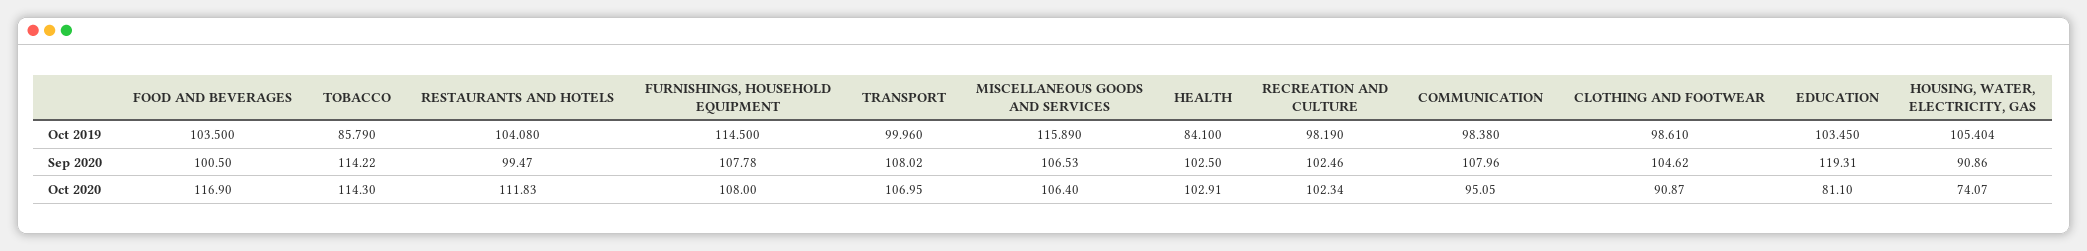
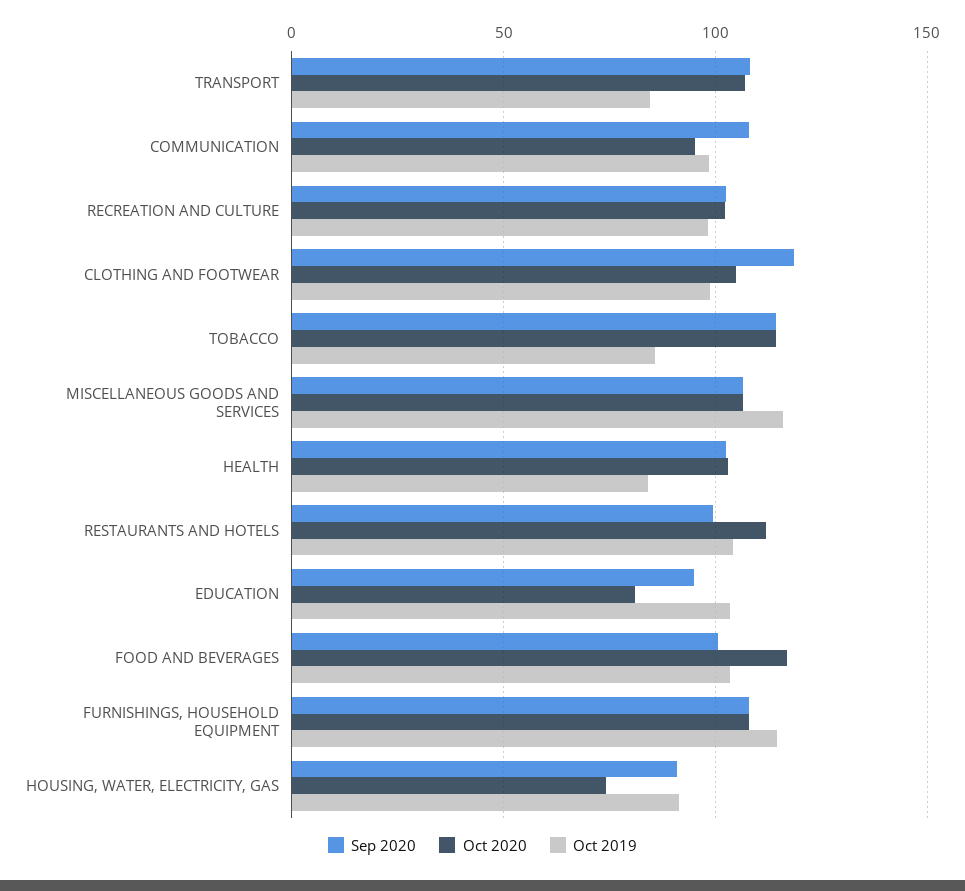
  {
    "Oct 2019": {
      "FOOD AND BEVERAGES": 103.5,
      "TOBACCO": 85.79,
      "RESTAURANTS AND HOTELS": 104.08,
      "FURNISHINGS, HOUSEHOLD EQUIPMENT": 114.5,
-     "TRANSPORT": 99.96,
+     "TRANSPORT": 85,
      "MISCELLANEOUS GOODS AND SERVICES": 115.89,
      "HEALTH": 84.1,
      "RECREATION AND CULTURE": 98.19,
      "COMMUNICATION": 98.38,
      "CLOTHING AND FOOTWEAR": 98.61,
      "EDUCATION": 103.45,
-     "HOUSING, WATER, ELECTRICITY, GAS": 105.404
+     "HOUSING, WATER, ELECTRICITY, GAS": 90
    },
    "Sep 2020": {
      "FOOD AND BEVERAGES": 100.5,
      "TOBACCO": 114.22,
      "RESTAURANTS AND HOTELS": 99.47,
      "FURNISHINGS, HOUSEHOLD EQUIPMENT": 107.78,
      "TRANSPORT": 108.02,
      "MISCELLANEOUS GOODS AND SERVICES": 106.53,
      "HEALTH": 102.5,
      "RECREATION AND CULTURE": 102.46,
      "COMMUNICATION": 107.96,
-     "CLOTHING AND FOOTWEAR": 104.62,
+     "CLOTHING AND FOOTWEAR": 120,
-     "EDUCATION": 119.31,
+     "EDUCATION": 95,
      "HOUSING, WATER, ELECTRICITY, GAS": 90.86
    },
    "Oct 2020": {
      "FOOD AND BEVERAGES": 116.9,
      "TOBACCO": 114.3,
      "RESTAURANTS AND HOTELS": 111.83,
      "FURNISHINGS, HOUSEHOLD EQUIPMENT": 108,
      "TRANSPORT": 106.95,
      "MISCELLANEOUS GOODS AND SERVICES": 106.4,
      "HEALTH": 102.91,
      "RECREATION AND CULTURE": 102.34,
      "COMMUNICATION": 95.05,
-     "CLOTHING AND FOOTWEAR": 90.87,
+     "CLOTHING AND FOOTWEAR": 105,
      "EDUCATION": 81.1,
      "HOUSING, WATER, ELECTRICITY, GAS": 74.07
    }
  }

